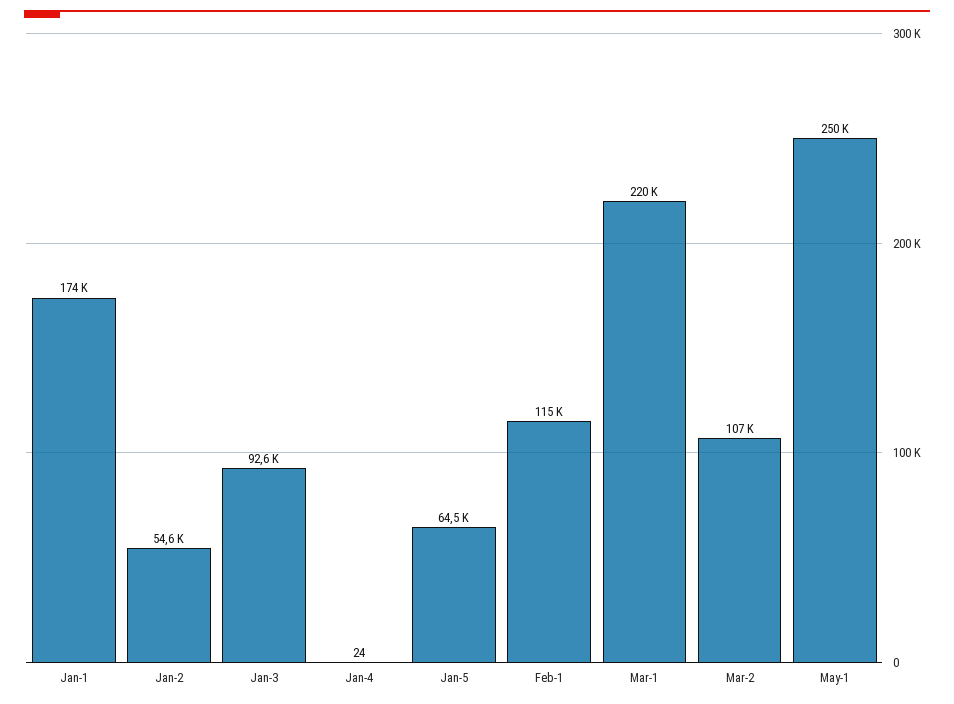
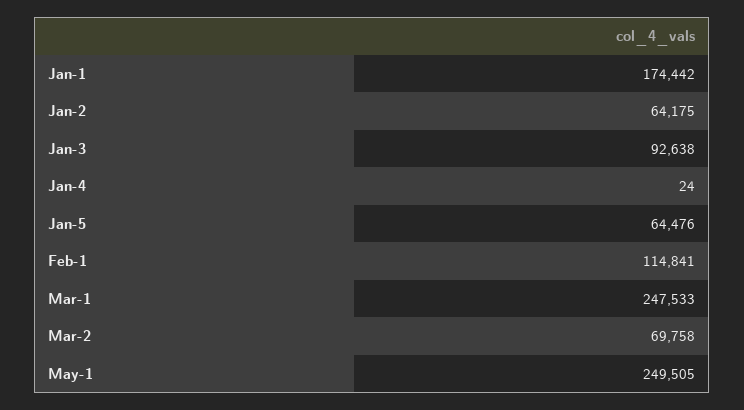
  {
    "Jan-1": 174442,
-   "Jan-2": 54600,
+   "Jan-2": 64175,
    "Jan-3": 92638,
    "Jan-4": 24,
    "Jan-5": 64476,
    "Feb-1": 114841,
-   "Mar-1": 220000,
+   "Mar-1": 247533,
-   "Mar-2": 107000,
+   "Mar-2": 69758,
    "May-1": 249505
  }

